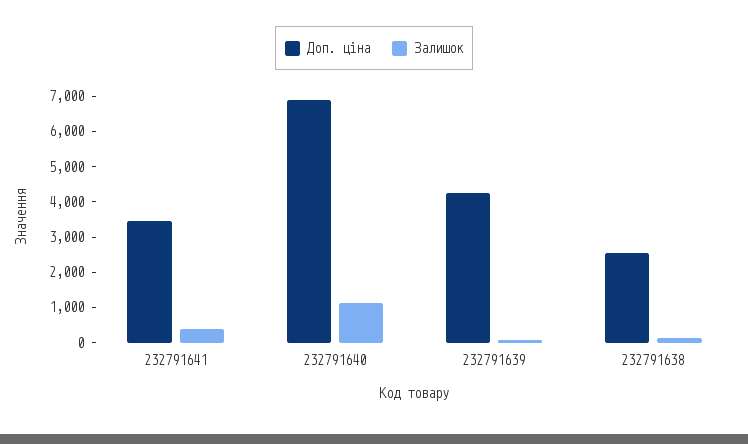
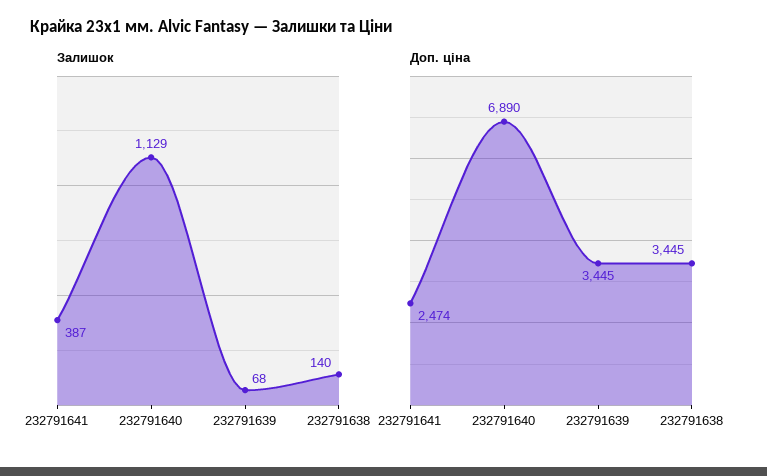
  {
    "Доп. ціна": {
-     "232791641": 3500,
+     "232791641": 2474,
      "232791640": 6890,
-     "232791639": 4250,
+     "232791639": 3445,
-     "232791638": 2500
+     "232791638": 3445
    },
    "Залишок": {
      "232791641": 387,
      "232791640": 1129,
      "232791639": 68,
      "232791638": 140
    }
  }

